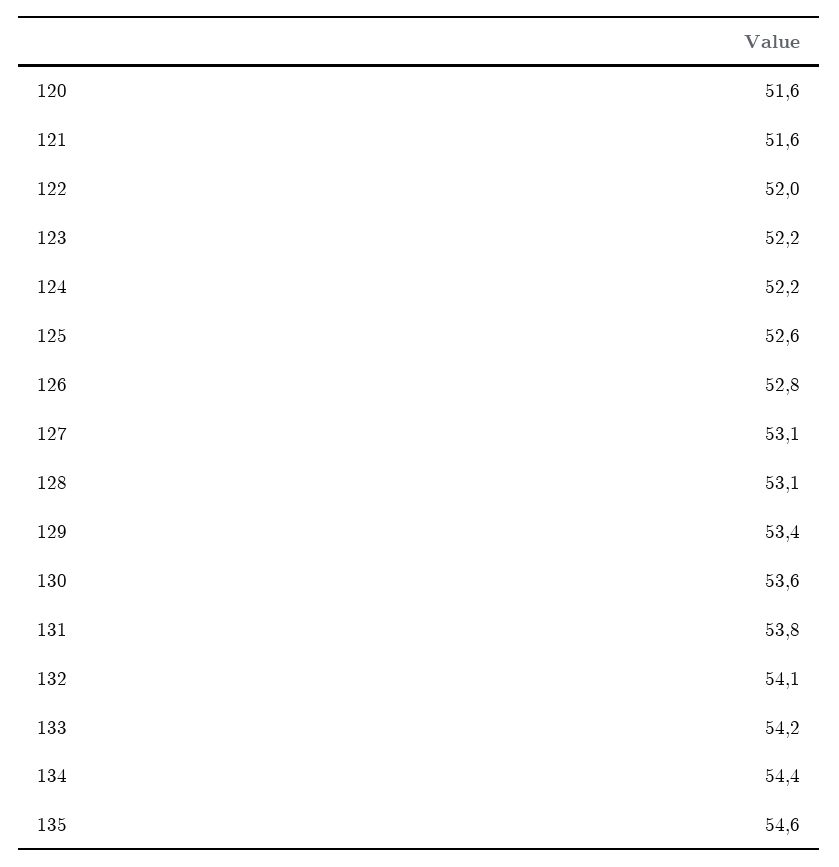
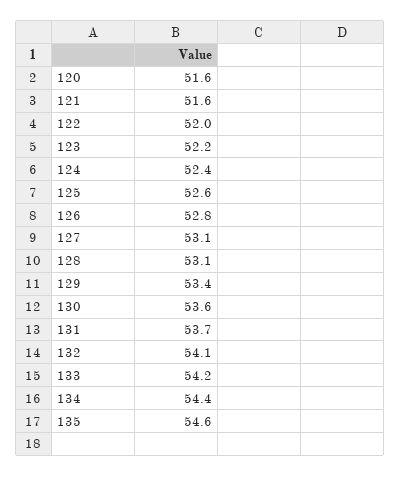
  {
    "120": 51.6,
    "121": 51.6,
    "122": 52,
    "123": 52.2,
-   "124": 52.2,
+   "124": 52.4,
    "125": 52.6,
    "126": 52.8,
    "127": 53.1,
    "128": 53.1,
    "129": 53.4,
    "130": 53.6,
-   "131": 53.8,
+   "131": 53.7,
    "132": 54.1,
    "133": 54.2,
    "134": 54.4,
    "135": 54.6
  }

